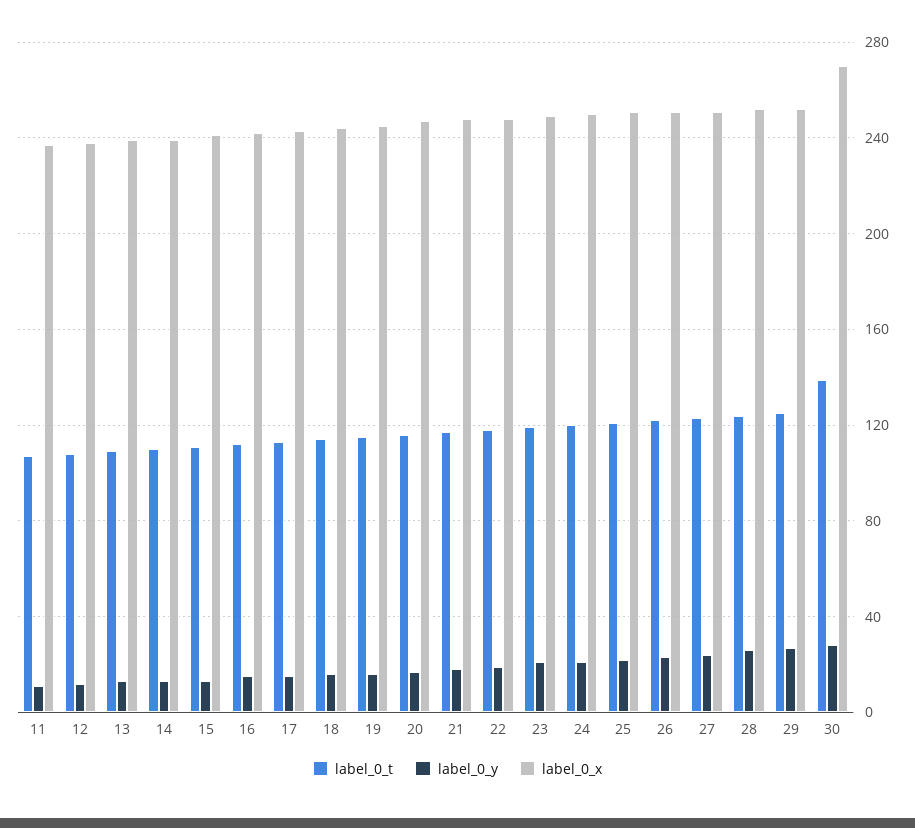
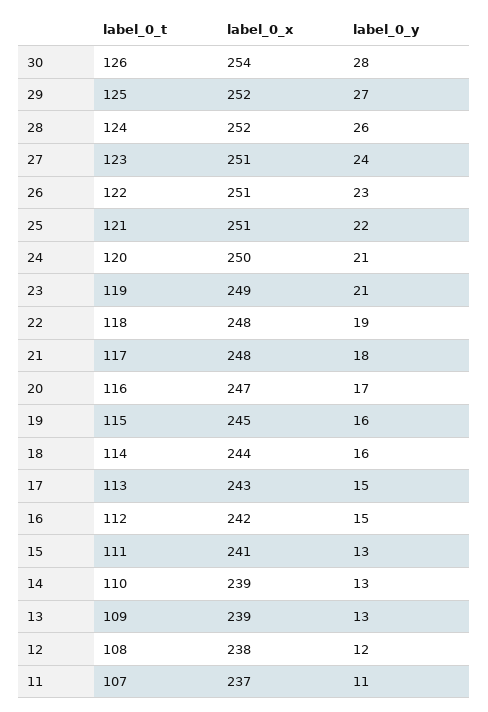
  {
    "label_0_t": {
      "11": 107,
      "12": 108,
      "13": 109,
      "14": 110,
      "15": 111,
      "16": 112,
      "17": 113,
      "18": 114,
      "19": 115,
      "20": 116,
      "21": 117,
      "22": 118,
      "23": 119,
      "24": 120,
      "25": 121,
      "26": 122,
      "27": 123,
      "28": 124,
      "29": 125,
-     "30": 140
+     "30": 126
    },
    "label_0_y": {
      "11": 11,
      "12": 12,
      "13": 13,
      "14": 13,
      "15": 13,
      "16": 15,
      "17": 15,
      "18": 16,
      "19": 16,
      "20": 17,
      "21": 18,
      "22": 19,
      "23": 21,
      "24": 21,
      "25": 22,
      "26": 23,
      "27": 24,
      "28": 26,
      "29": 27,
      "30": 28
    },
    "label_0_x": {
      "11": 237,
      "12": 238,
      "13": 239,
      "14": 239,
      "15": 241,
      "16": 242,
      "17": 243,
      "18": 244,
      "19": 245,
      "20": 247,
      "21": 248,
      "22": 248,
      "23": 249,
      "24": 250,
      "25": 251,
      "26": 251,
      "27": 251,
      "28": 252,
      "29": 252,
-     "30": 270
+     "30": 254
    }
  }

